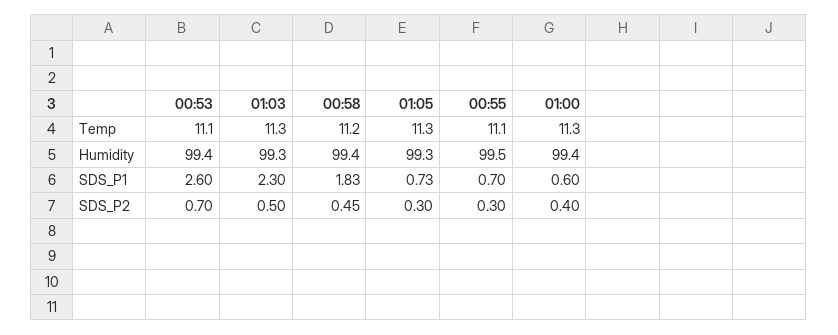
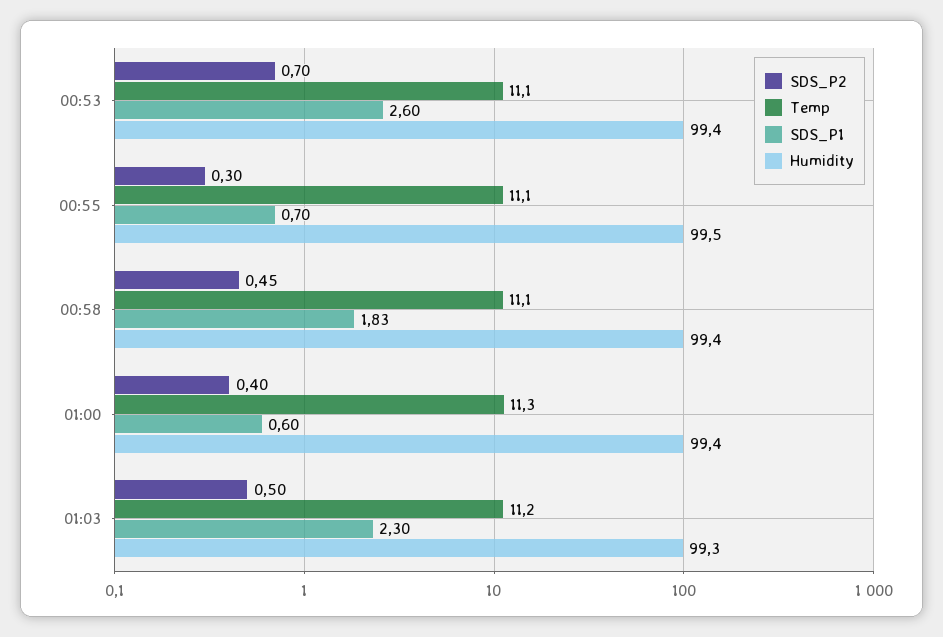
  {
    "Temp": {
      "00:53": 11.1,
-     "01:03": 11.3,
+     "01:03": 11.2,
-     "00:58": 11.2,
+     "00:58": 11.1,
-     "01:05": 11.3,
      "00:55": 11.1,
      "01:00": 11.3
    },
    "Humidity": {
      "00:53": 99.4,
      "01:03": 99.3,
      "00:58": 99.4,
-     "01:05": 99.3,
      "00:55": 99.5,
      "01:00": 99.4
    },
    "SDS_P1": {
      "00:53": 2.6,
      "01:03": 2.3,
      "00:58": 1.83,
-     "01:05": 0.73,
      "00:55": 0.7,
      "01:00": 0.6
    },
    "SDS_P2": {
      "00:53": 0.7,
      "01:03": 0.5,
      "00:58": 0.45,
-     "01:05": 0.3,
      "00:55": 0.3,
      "01:00": 0.4
    }
  }

